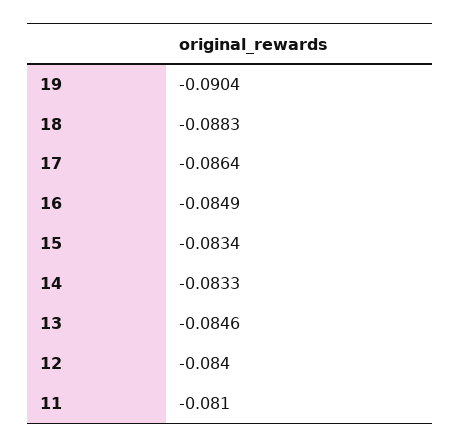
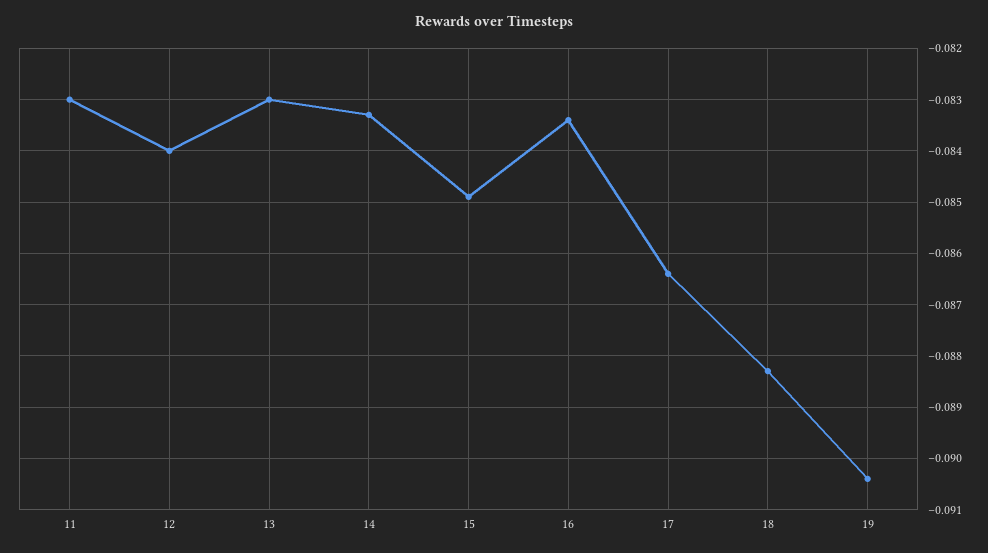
  {
    "19": -0.0904,
    "18": -0.0883,
    "17": -0.0864,
-   "16": -0.0849,
+   "16": -0.0835,
-   "15": -0.0834,
+   "15": -0.085,
    "14": -0.0833,
-   "13": -0.0846,
+   "13": -0.083,
    "12": -0.084,
-   "11": -0.081
+   "11": -0.083
  }

